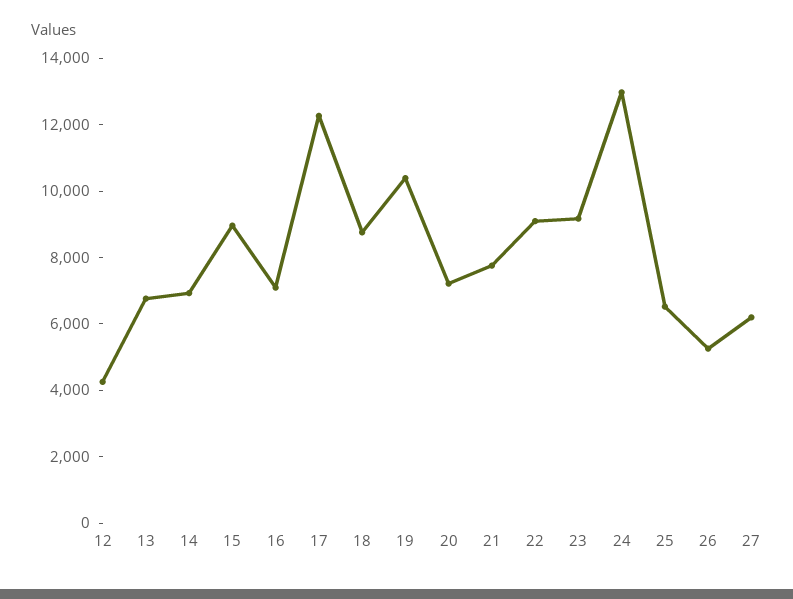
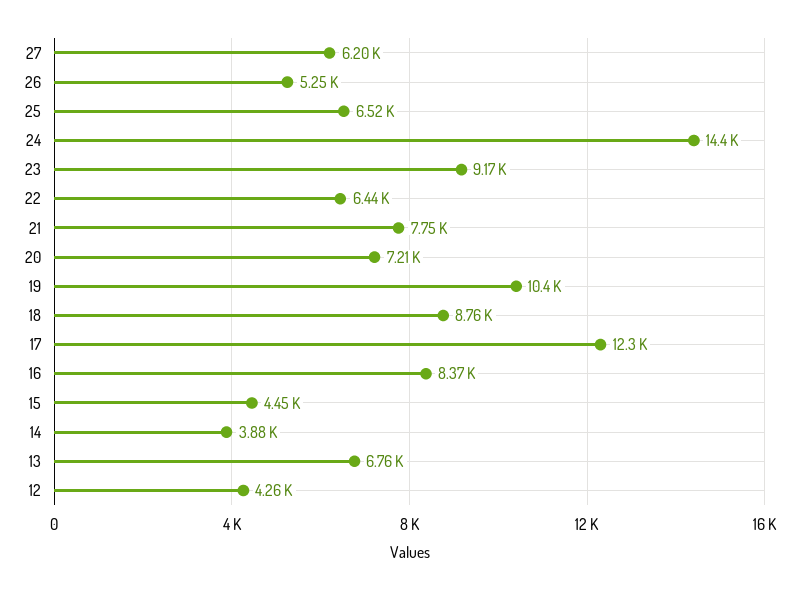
  {
    "12": 4260,
    "13": 6760,
-   "14": 7000,
+   "14": 3880,
-   "15": 9000,
+   "15": 4450,
-   "16": 7000,
+   "16": 8370,
    "17": 12300,
    "18": 8760,
    "19": 10400,
    "20": 7210,
    "21": 7750,
-   "22": 9000,
+   "22": 6440,
    "23": 9170,
-   "24": 13000,
+   "24": 14400,
    "25": 6520,
    "26": 5250,
    "27": 6200
  }

